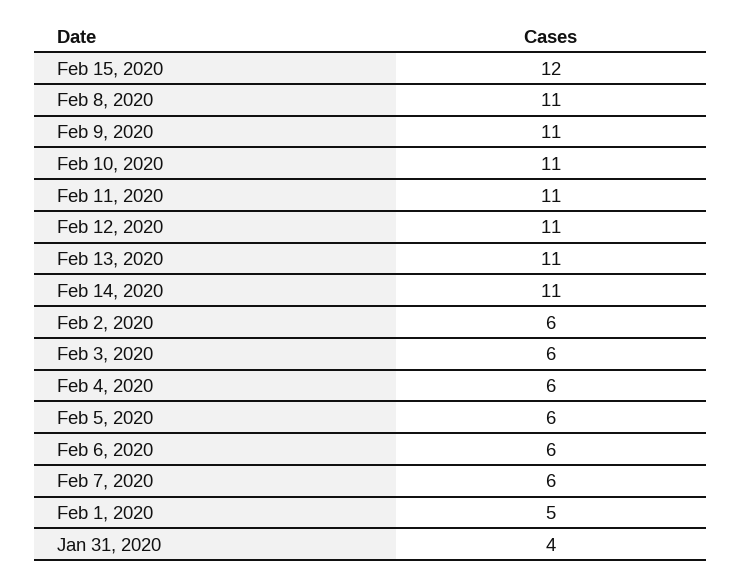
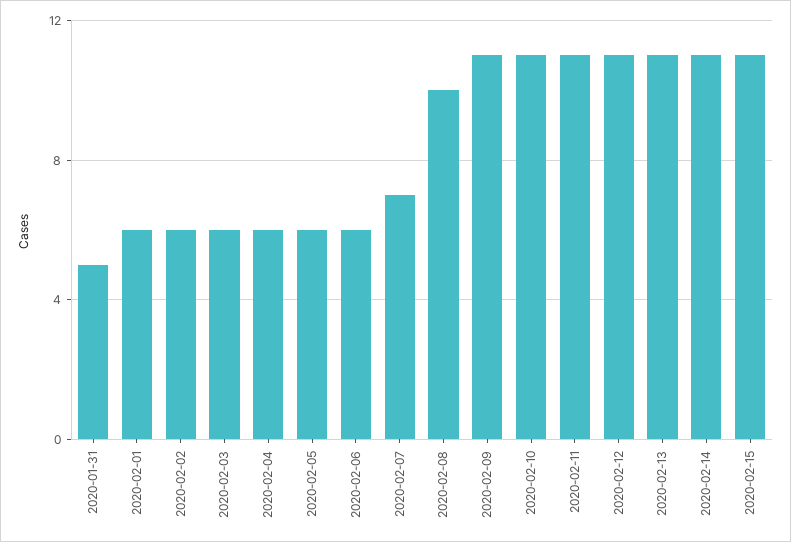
  {
-   "Feb 15, 2020": 12,
+   "Feb 15, 2020": 11,
-   "Feb 8, 2020": 11,
+   "Feb 8, 2020": 10,
    "Feb 9, 2020": 11,
    "Feb 10, 2020": 11,
    "Feb 11, 2020": 11,
    "Feb 12, 2020": 11,
    "Feb 13, 2020": 11,
    "Feb 14, 2020": 11,
    "Feb 2, 2020": 6,
    "Feb 3, 2020": 6,
    "Feb 4, 2020": 6,
    "Feb 5, 2020": 6,
    "Feb 6, 2020": 6,
-   "Feb 7, 2020": 6,
+   "Feb 7, 2020": 7,
-   "Feb 1, 2020": 5,
+   "Feb 1, 2020": 6,
-   "Jan 31, 2020": 4
+   "Jan 31, 2020": 5
  }

